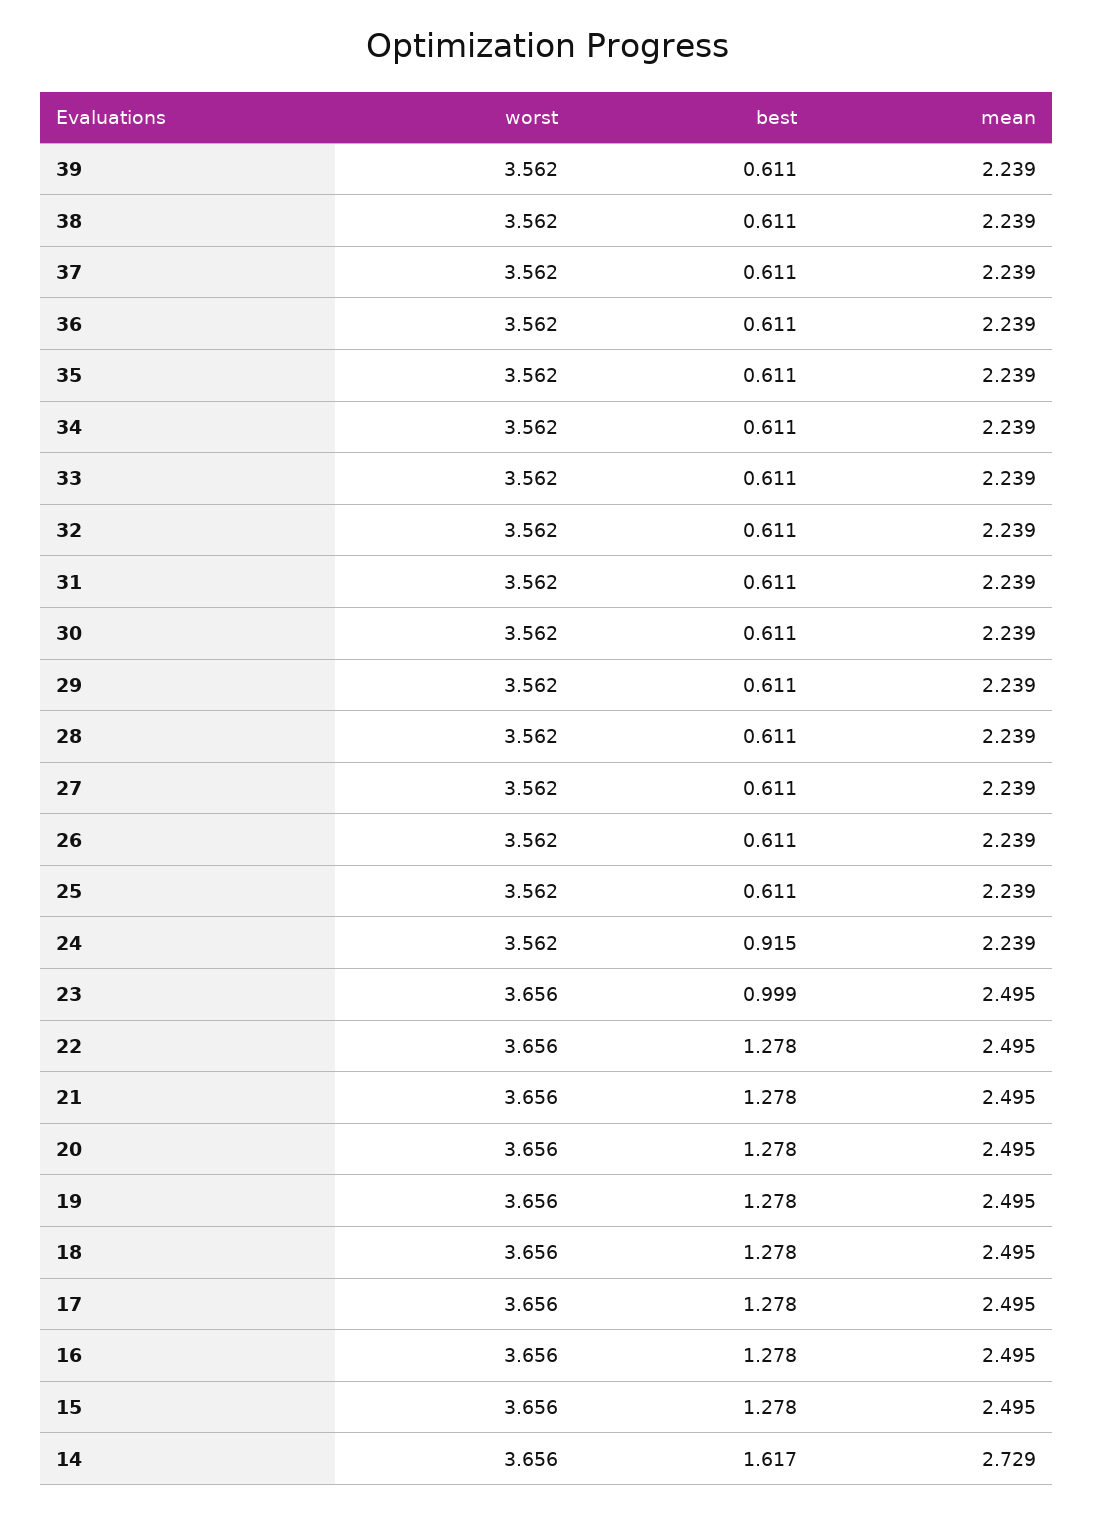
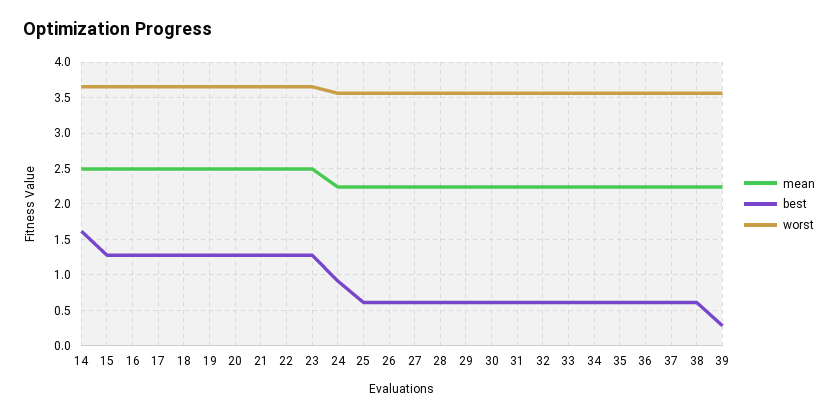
  {
    "worst": {
      "39": 3.562,
      "38": 3.562,
      "37": 3.562,
      "36": 3.562,
      "35": 3.562,
      "34": 3.562,
      "33": 3.562,
      "32": 3.562,
      "31": 3.562,
      "30": 3.562,
      "29": 3.562,
      "28": 3.562,
      "27": 3.562,
      "26": 3.562,
      "25": 3.562,
      "24": 3.562,
      "23": 3.656,
      "22": 3.656,
      "21": 3.656,
      "20": 3.656,
      "19": 3.656,
      "18": 3.656,
      "17": 3.656,
      "16": 3.656,
      "15": 3.656,
      "14": 3.656
    },
    "best": {
-     "39": 0.611,
+     "39": 0.3,
      "38": 0.611,
      "37": 0.611,
      "36": 0.611,
      "35": 0.611,
      "34": 0.611,
      "33": 0.611,
      "32": 0.611,
      "31": 0.611,
      "30": 0.611,
      "29": 0.611,
      "28": 0.611,
      "27": 0.611,
      "26": 0.611,
      "25": 0.611,
      "24": 0.915,
-     "23": 0.999,
+     "23": 1.3,
      "22": 1.278,
      "21": 1.278,
      "20": 1.278,
      "19": 1.278,
      "18": 1.278,
      "17": 1.278,
      "16": 1.278,
      "15": 1.278,
      "14": 1.617
    },
    "mean": {
      "39": 2.239,
      "38": 2.239,
      "37": 2.239,
      "36": 2.239,
      "35": 2.239,
      "34": 2.239,
      "33": 2.239,
      "32": 2.239,
      "31": 2.239,
      "30": 2.239,
      "29": 2.239,
      "28": 2.239,
      "27": 2.239,
      "26": 2.239,
      "25": 2.239,
      "24": 2.239,
      "23": 2.495,
      "22": 2.495,
      "21": 2.495,
      "20": 2.495,
      "19": 2.495,
      "18": 2.495,
      "17": 2.495,
      "16": 2.495,
      "15": 2.495,
-     "14": 2.729
+     "14": 2.5
    }
  }

